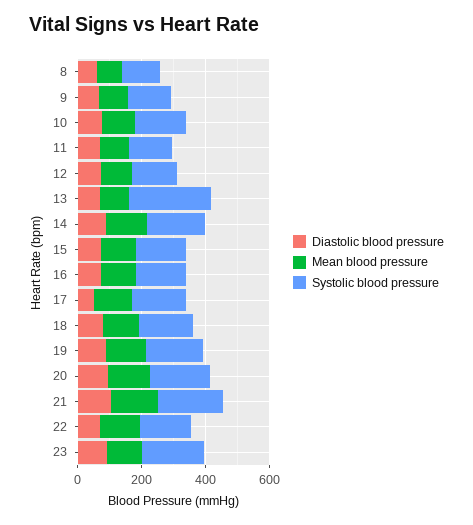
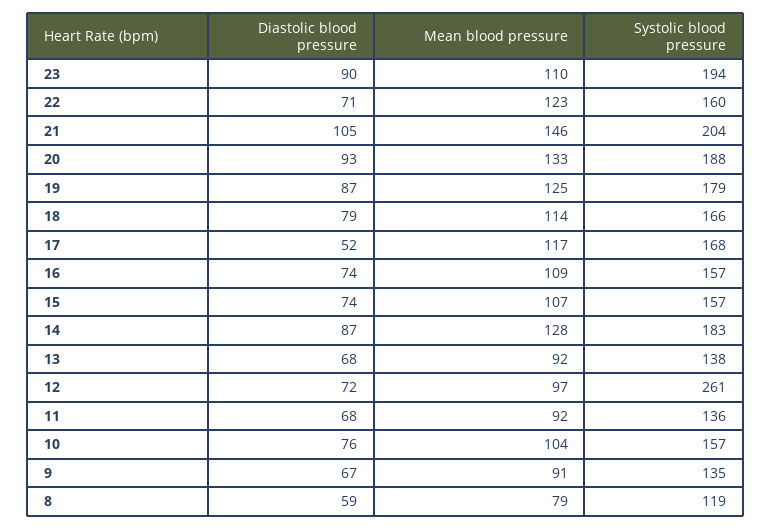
  {
    "Diastolic blood pressure": {
      "8": 59,
      "9": 67,
      "10": 76,
      "11": 68,
      "12": 72,
      "13": 68,
      "14": 87,
      "15": 74,
      "16": 74,
      "17": 52,
      "18": 79,
      "19": 87,
      "20": 93,
      "21": 105,
      "22": 71,
      "23": 90
    },
    "Mean blood pressure": {
      "8": 79,
      "9": 91,
      "10": 104,
      "11": 92,
      "12": 97,
      "13": 92,
      "14": 128,
      "15": 107,
      "16": 109,
      "17": 117,
      "18": 114,
      "19": 125,
      "20": 133,
      "21": 146,
      "22": 123,
      "23": 110
    },
    "Systolic blood pressure": {
      "8": 119,
      "9": 135,
      "10": 157,
      "11": 136,
-     "12": 150,
+     "12": 261,
-     "13": 250,
+     "13": 138,
      "14": 183,
      "15": 157,
      "16": 157,
      "17": 168,
      "18": 166,
      "19": 179,
      "20": 188,
      "21": 204,
      "22": 160,
      "23": 194
    }
  }

